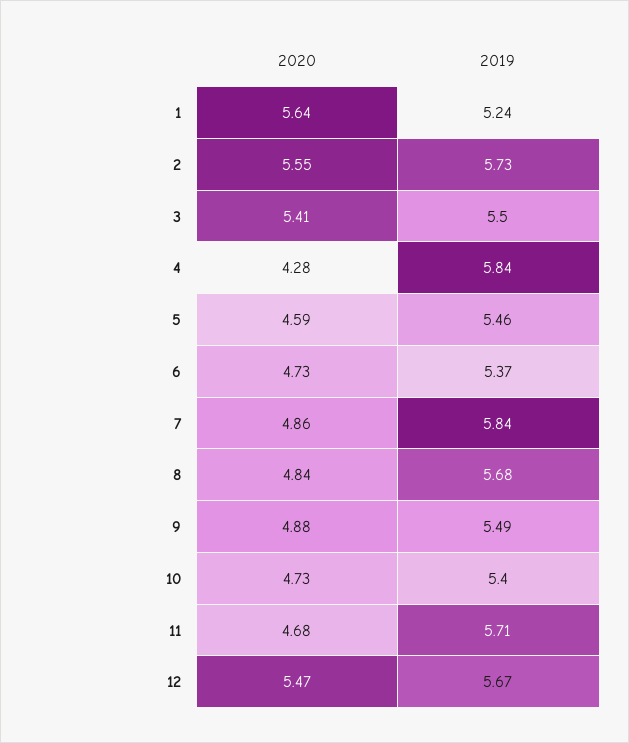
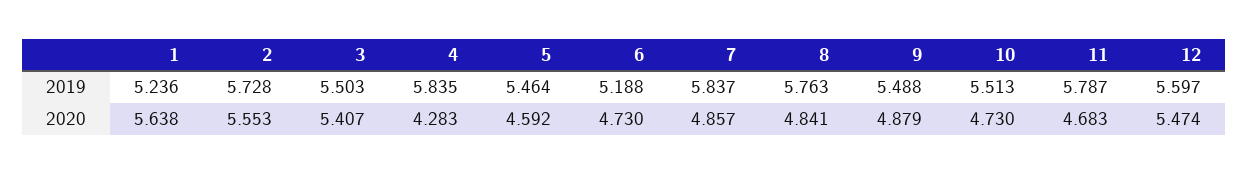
  {
    "2020": {
      "1": 5.638,
      "2": 5.553,
      "3": 5.407,
      "4": 4.283,
      "5": 4.592,
      "6": 4.73,
      "7": 4.857,
      "8": 4.841,
      "9": 4.879,
      "10": 4.73,
      "11": 4.683,
      "12": 5.474
    },
    "2019": {
      "1": 5.236,
      "2": 5.728,
      "3": 5.503,
      "4": 5.835,
      "5": 5.464,
-     "6": 5.37,
+     "6": 5.188,
      "7": 5.837,
-     "8": 5.68,
+     "8": 5.763,
      "9": 5.488,
-     "10": 5.4,
+     "10": 5.513,
-     "11": 5.71,
+     "11": 5.787,
-     "12": 5.67
+     "12": 5.597
    }
  }

